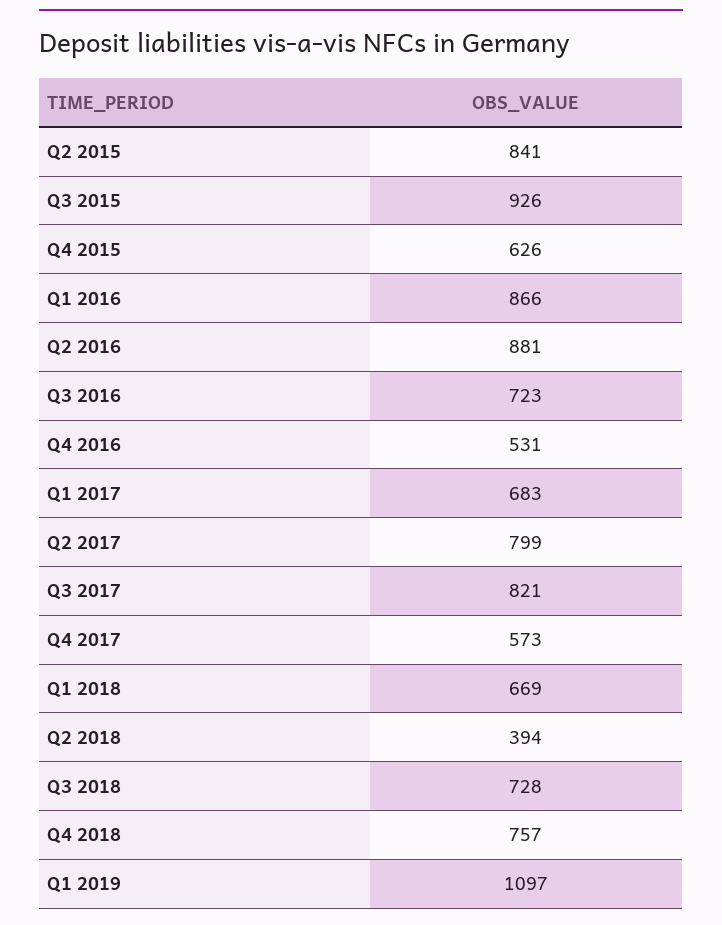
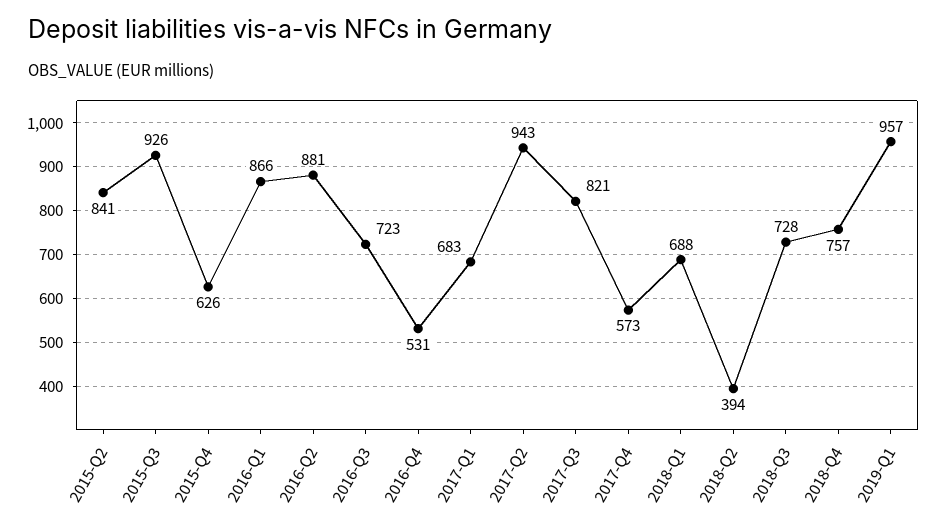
  {
    "Q2 2015": 841,
    "Q3 2015": 926,
    "Q4 2015": 626,
    "Q1 2016": 866,
    "Q2 2016": 881,
    "Q3 2016": 723,
    "Q4 2016": 531,
    "Q1 2017": 683,
-   "Q2 2017": 799,
+   "Q2 2017": 943,
    "Q3 2017": 821,
    "Q4 2017": 573,
-   "Q1 2018": 669,
+   "Q1 2018": 688,
    "Q2 2018": 394,
    "Q3 2018": 728,
    "Q4 2018": 757,
-   "Q1 2019": 1097
+   "Q1 2019": 957
  }

